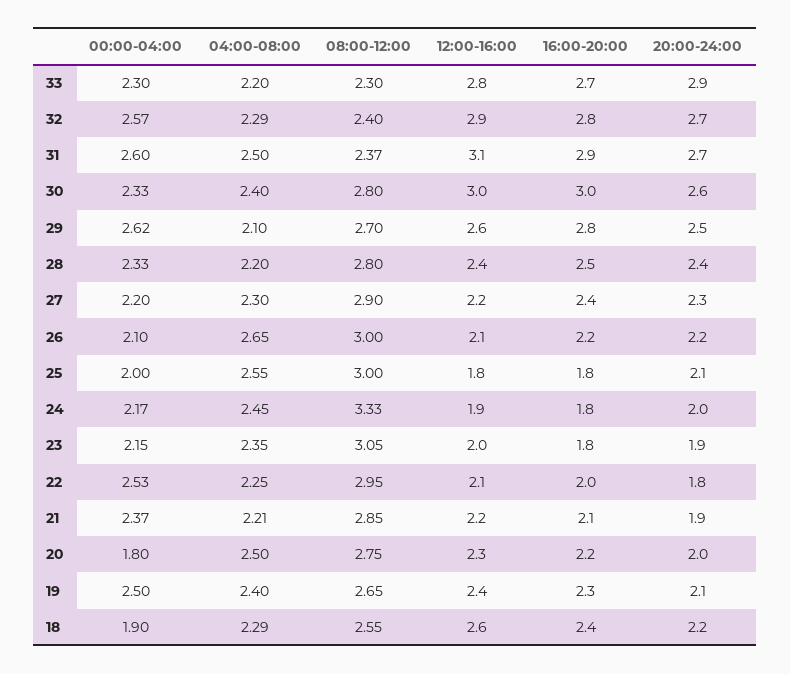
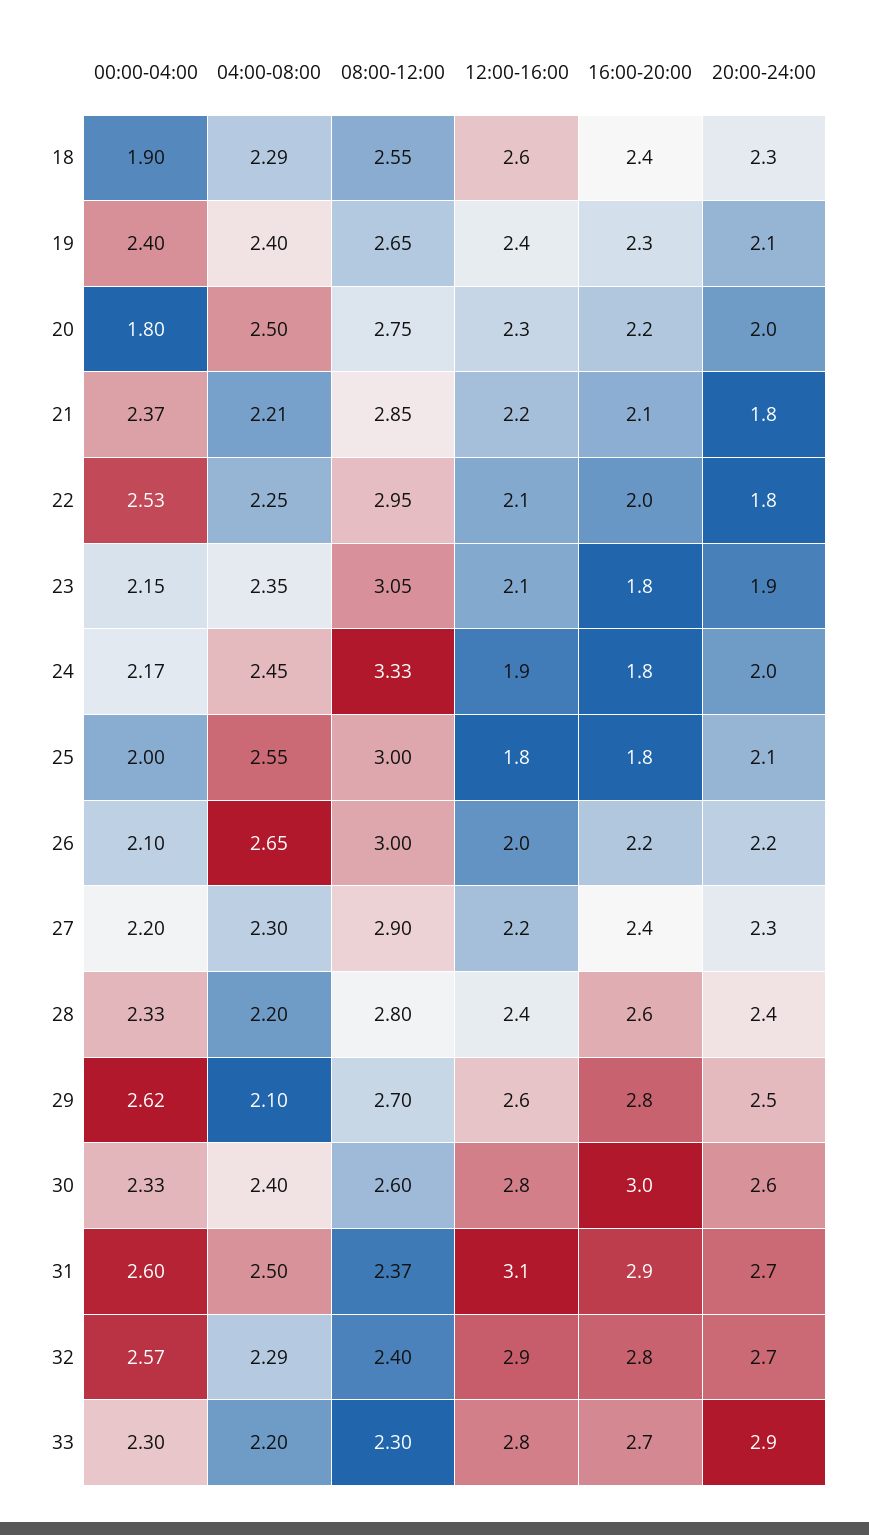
  {
    "00:00-04:00": {
      "33": 2.3,
      "32": 2.57,
      "31": 2.6,
      "30": 2.33,
      "29": 2.62,
      "28": 2.33,
      "27": 2.2,
      "26": 2.1,
      "25": 2,
      "24": 2.17,
      "23": 2.15,
      "22": 2.53,
      "21": 2.37,
      "20": 1.8,
-     "19": 2.5,
+     "19": 2.4,
      "18": 1.9
    },
    "04:00-08:00": {
      "33": 2.2,
      "32": 2.29,
      "31": 2.5,
      "30": 2.4,
      "29": 2.1,
      "28": 2.2,
      "27": 2.3,
      "26": 2.65,
      "25": 2.55,
      "24": 2.45,
      "23": 2.35,
      "22": 2.25,
      "21": 2.21,
      "20": 2.5,
      "19": 2.4,
      "18": 2.29
    },
    "08:00-12:00": {
      "33": 2.3,
      "32": 2.4,
      "31": 2.37,
-     "30": 2.8,
+     "30": 2.6,
      "29": 2.7,
      "28": 2.8,
      "27": 2.9,
      "26": 3,
      "25": 3,
      "24": 3.33,
      "23": 3.05,
      "22": 2.95,
      "21": 2.85,
      "20": 2.75,
      "19": 2.65,
      "18": 2.55
    },
    "12:00-16:00": {
      "33": 2.8,
      "32": 2.9,
      "31": 3.1,
-     "30": 3,
+     "30": 2.8,
      "29": 2.6,
      "28": 2.4,
      "27": 2.2,
-     "26": 2.1,
+     "26": 2,
      "25": 1.8,
      "24": 1.9,
-     "23": 2,
+     "23": 2.1,
      "22": 2.1,
      "21": 2.2,
      "20": 2.3,
      "19": 2.4,
      "18": 2.6
    },
    "16:00-20:00": {
      "33": 2.7,
      "32": 2.8,
      "31": 2.9,
      "30": 3,
      "29": 2.8,
-     "28": 2.5,
+     "28": 2.6,
      "27": 2.4,
      "26": 2.2,
      "25": 1.8,
      "24": 1.8,
      "23": 1.8,
      "22": 2,
      "21": 2.1,
      "20": 2.2,
      "19": 2.3,
      "18": 2.4
    },
    "20:00-24:00": {
      "33": 2.9,
      "32": 2.7,
      "31": 2.7,
      "30": 2.6,
      "29": 2.5,
      "28": 2.4,
      "27": 2.3,
      "26": 2.2,
      "25": 2.1,
      "24": 2,
      "23": 1.9,
      "22": 1.8,
-     "21": 1.9,
+     "21": 1.8,
      "20": 2,
      "19": 2.1,
-     "18": 2.2
+     "18": 2.3
    }
  }

